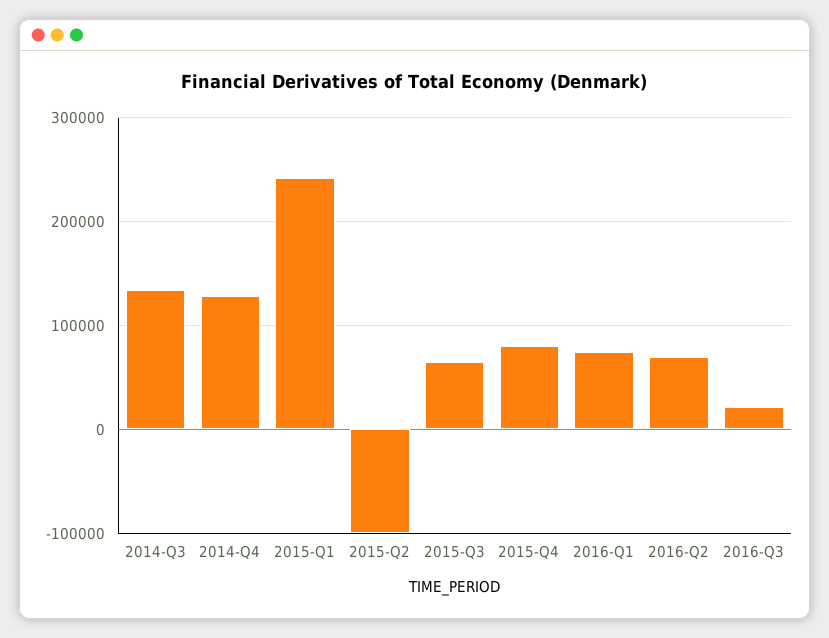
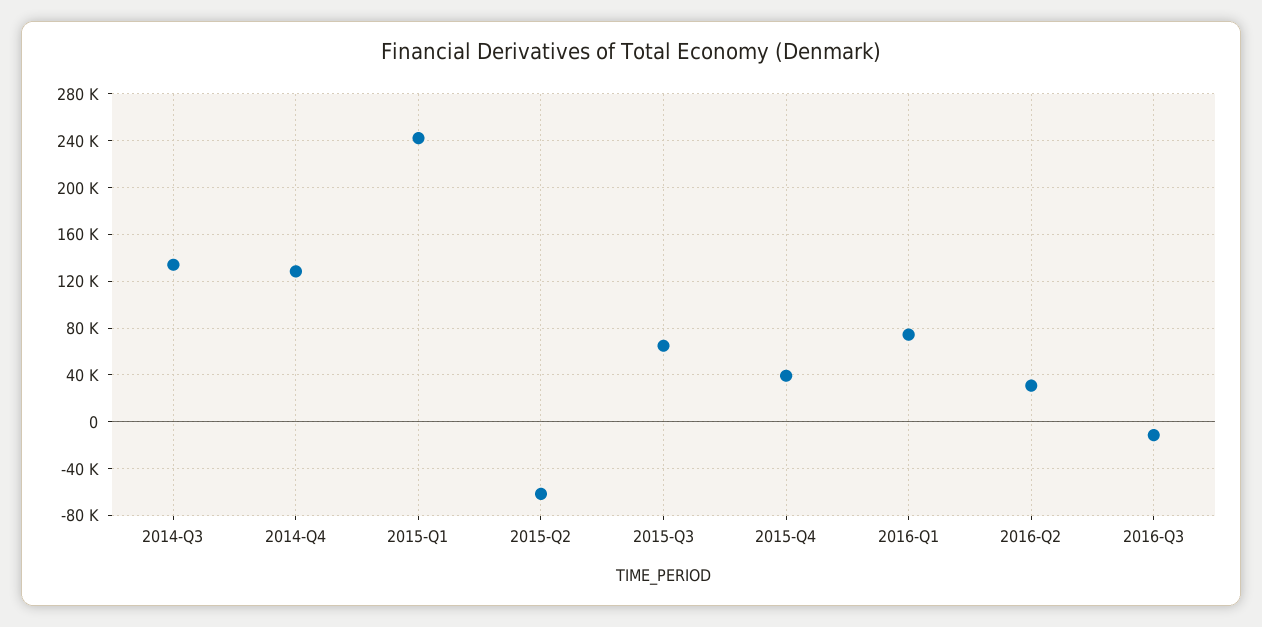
  {
    "2014-Q3": 130000,
    "2014-Q4": 130000,
    "2015-Q1": 240000,
-   "2015-Q2": -100000,
+   "2015-Q2": -60000,
    "2015-Q3": 60000,
-   "2015-Q4": 80000,
+   "2015-Q4": 40000,
    "2016-Q1": 70000,
-   "2016-Q2": 70000,
+   "2016-Q2": 30000,
-   "2016-Q3": 20000
+   "2016-Q3": -10000
  }

